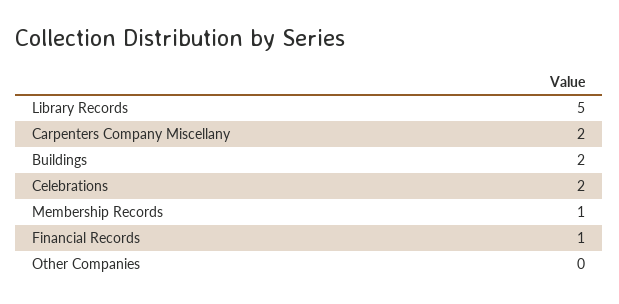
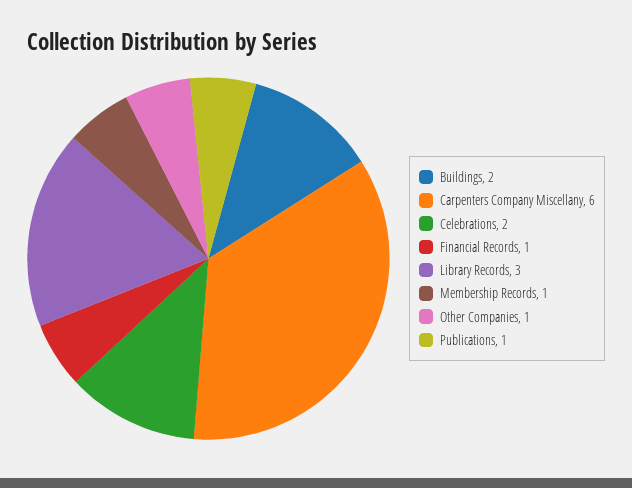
  {
-   "Library Records": 5,
+   "Library Records": 3,
-   "Carpenters Company Miscellany": 2,
+   "Carpenters Company Miscellany": 6,
    "Buildings": 2,
    "Celebrations": 2,
    "Membership Records": 1,
    "Financial Records": 1,
-   "Other Companies": 0
+   "Other Companies": 1,
+   "Publications": 1
  }

